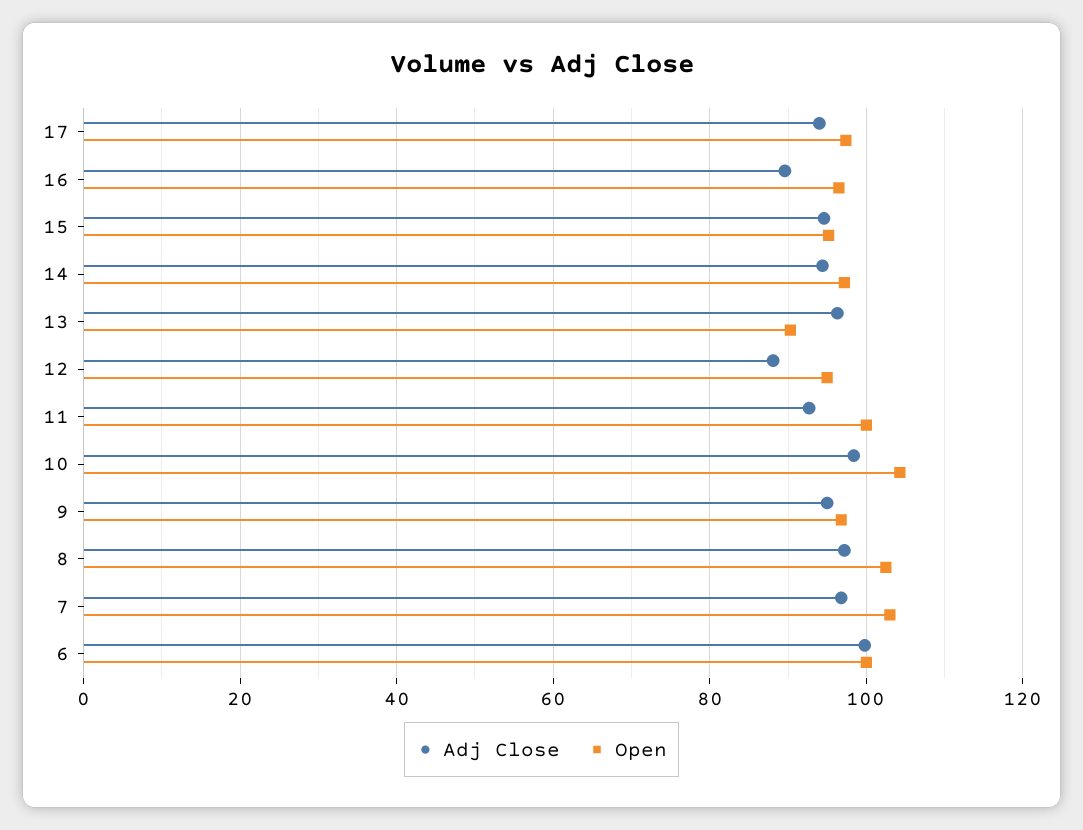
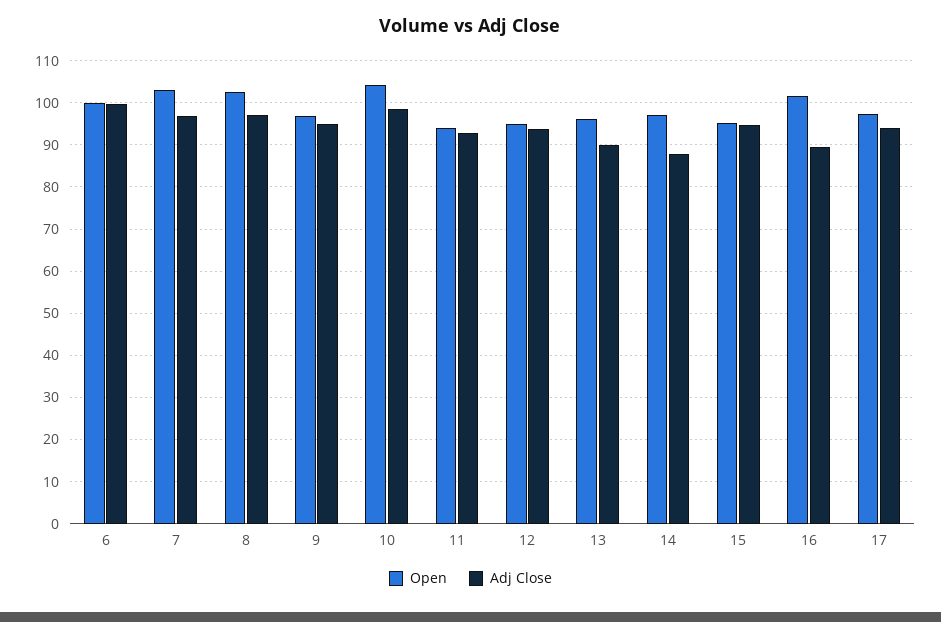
  {
    "Adj Close": {
      "17": 94,
      "16": 90,
      "15": 94,
-     "14": 94,
+     "14": 88,
-     "13": 96,
+     "13": 90,
-     "12": 88,
+     "12": 94,
      "11": 92,
      "10": 98,
      "9": 96,
      "8": 98,
      "7": 96,
      "6": 100
    },
    "Open": {
      "17": 98,
-     "16": 96,
+     "16": 102,
      "15": 96,
      "14": 98,
-     "13": 90,
+     "13": 96,
      "12": 96,
-     "11": 100,
+     "11": 94,
      "10": 104,
      "9": 96,
      "8": 102,
      "7": 104,
      "6": 100
    }
  }

